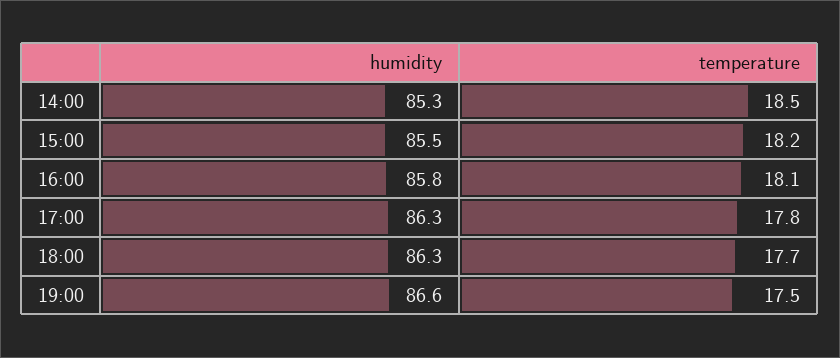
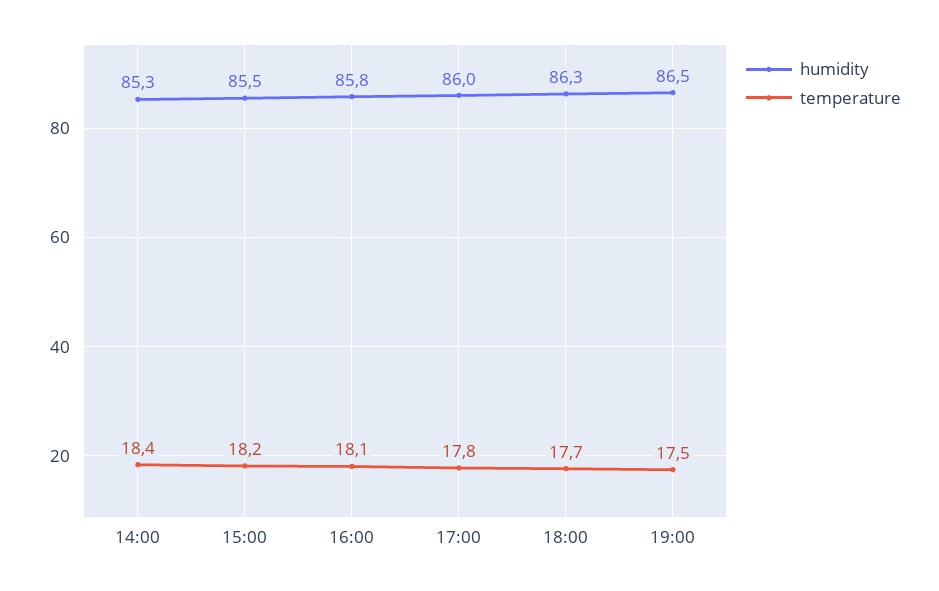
  {
    "humidity": {
      "14:00": 85.3,
      "15:00": 85.5,
      "16:00": 85.8,
-     "17:00": 86.3,
+     "17:00": 86,
      "18:00": 86.3,
-     "19:00": 86.6
+     "19:00": 86.5
    },
    "temperature": {
-     "14:00": 18.5,
+     "14:00": 18.4,
      "15:00": 18.2,
      "16:00": 18.1,
      "17:00": 17.8,
      "18:00": 17.7,
      "19:00": 17.5
    }
  }

